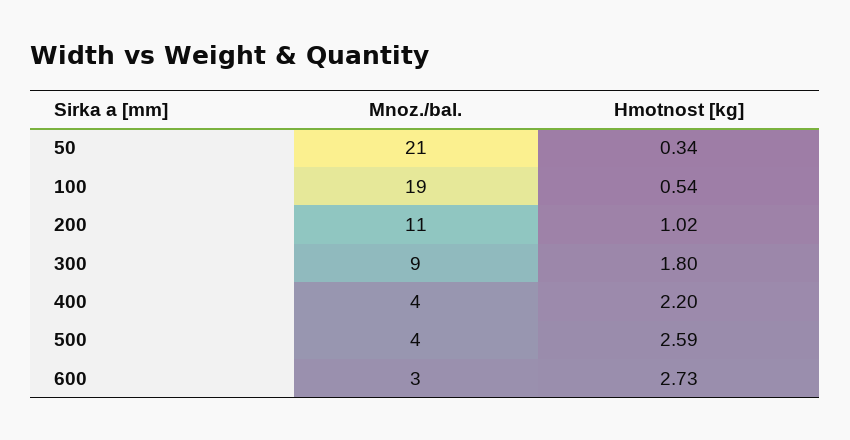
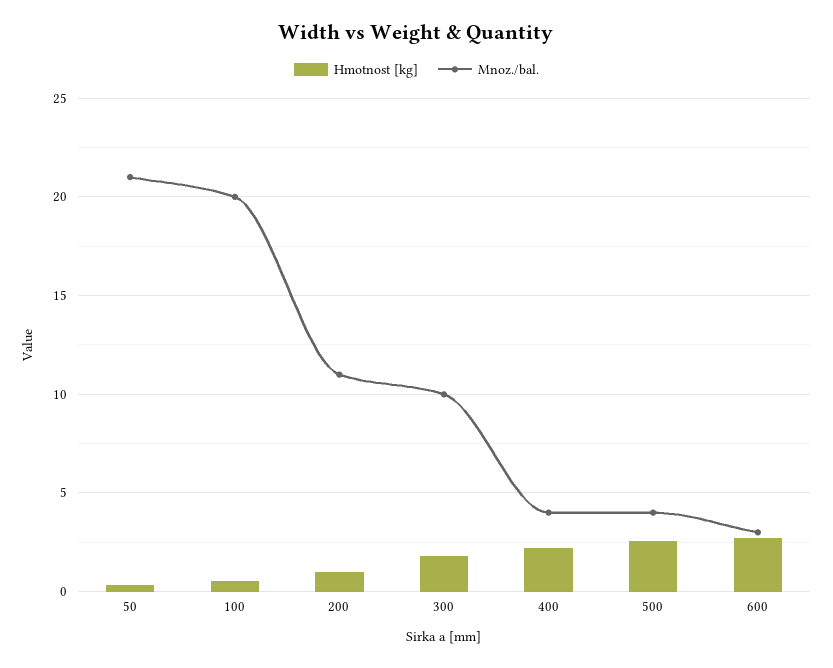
  {
    "Mnoz./bal.": {
      "50": 21,
-     "100": 19,
+     "100": 20,
      "200": 11,
-     "300": 9,
+     "300": 10,
      "400": 4,
      "500": 4,
      "600": 3
    },
    "Hmotnost [kg]": {
      "50": 0.34,
      "100": 0.54,
      "200": 1.02,
      "300": 1.8,
      "400": 2.2,
      "500": 2.59,
      "600": 2.73
    }
  }

